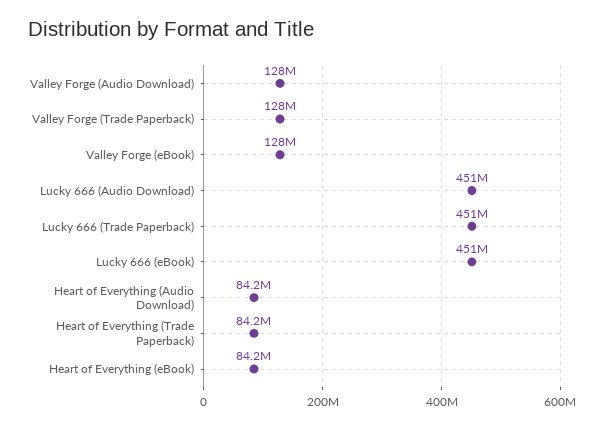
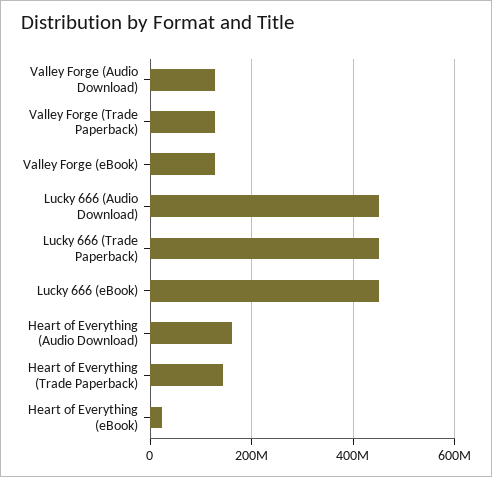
  {
    "Valley Forge (Audio Download)": 128000000,
    "Valley Forge (Trade Paperback)": 128000000,
    "Valley Forge (eBook)": 128000000,
    "Lucky 666 (Audio Download)": 451000000,
    "Lucky 666 (Trade Paperback)": 451000000,
    "Lucky 666 (eBook)": 451000000,
-   "Heart of Everything (Audio Download)": 84200000,
+   "Heart of Everything (Audio Download)": 160000000,
-   "Heart of Everything (Trade Paperback)": 84200000,
+   "Heart of Everything (Trade Paperback)": 140000000,
-   "Heart of Everything (eBook)": 84200000
+   "Heart of Everything (eBook)": 20000000
  }

